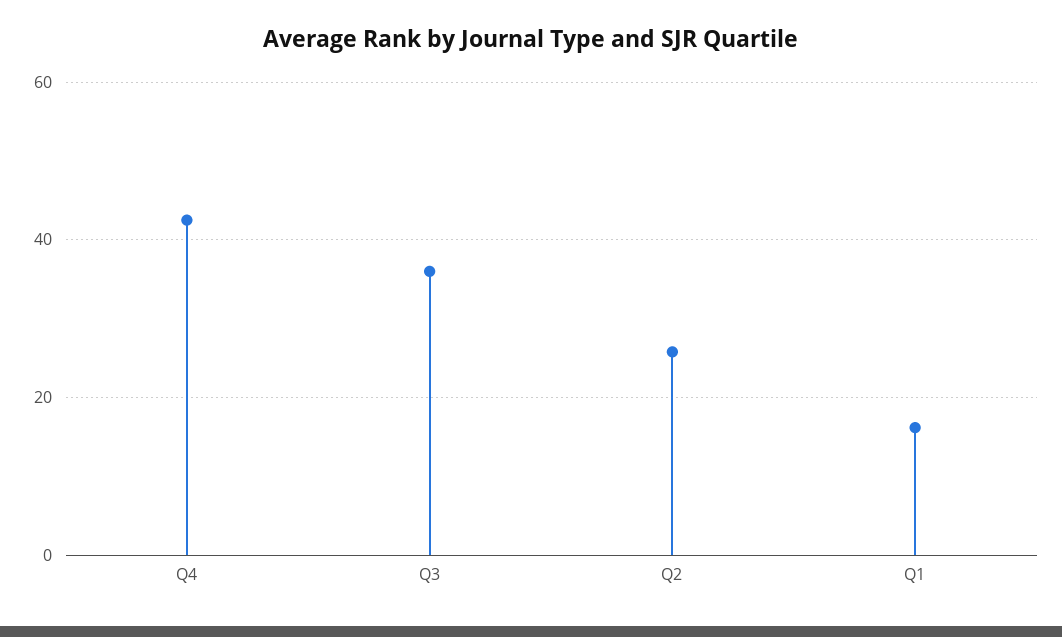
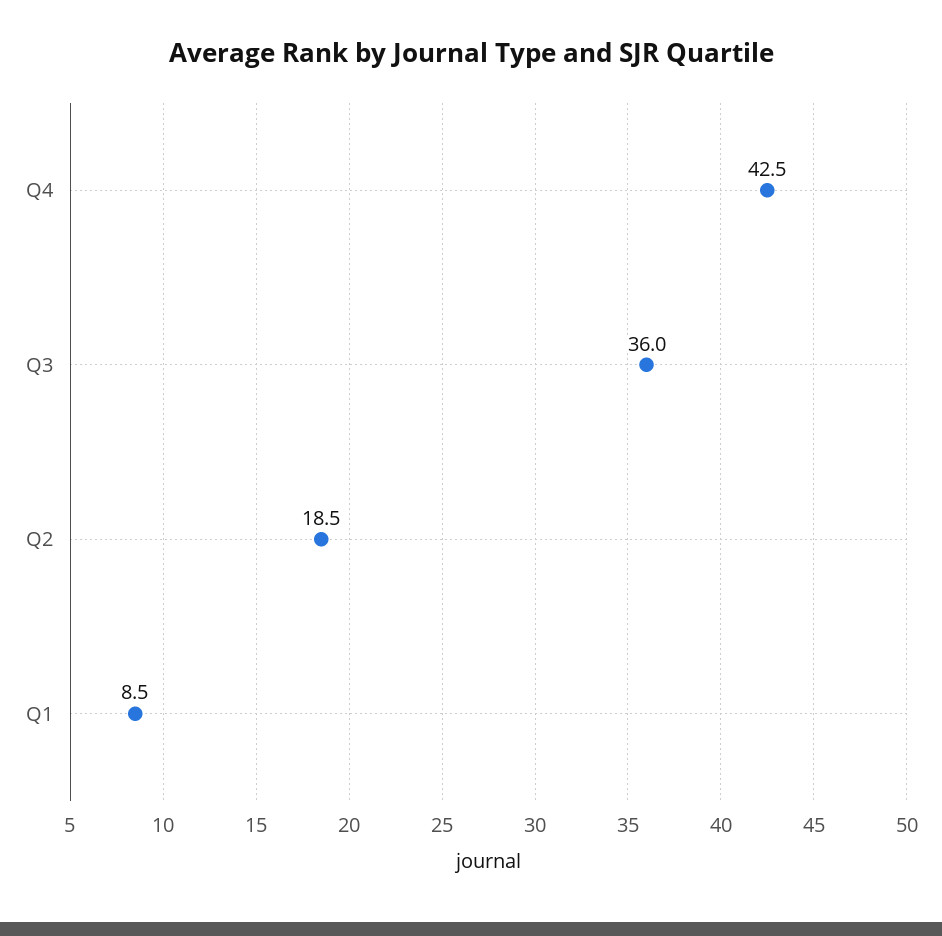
  {
    "Q4": 42.5,
    "Q3": 36,
-   "Q2": 26,
+   "Q2": 18.5,
-   "Q1": 16
+   "Q1": 8.5
  }

